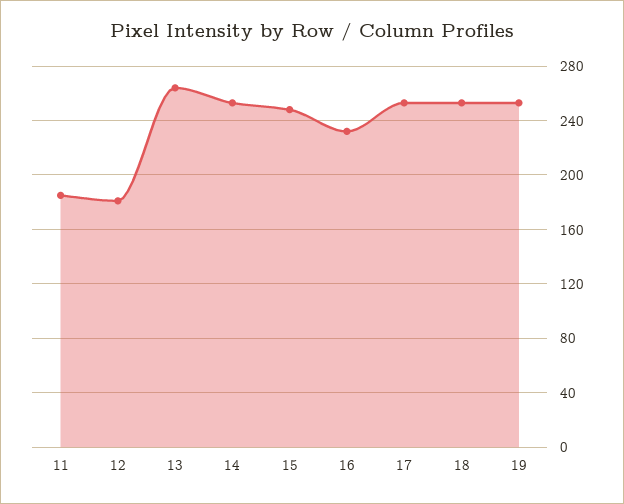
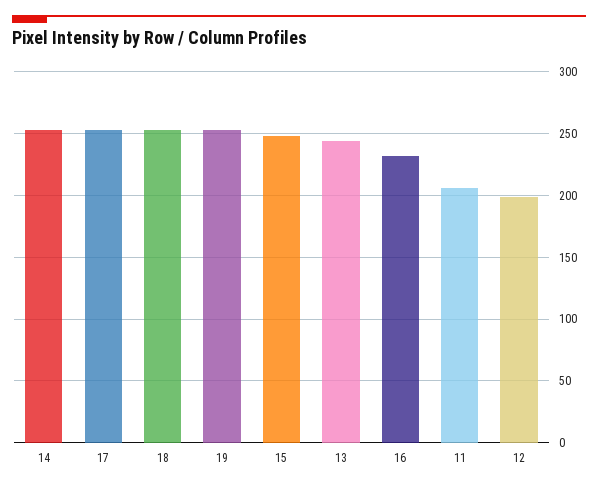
  {
-   "11": 185,
+   "11": 205,
-   "12": 180,
+   "12": 200,
-   "13": 265,
+   "13": 245,
    "14": 255,
    "15": 250,
    "16": 230,
    "17": 255,
    "18": 255,
    "19": 255
  }

